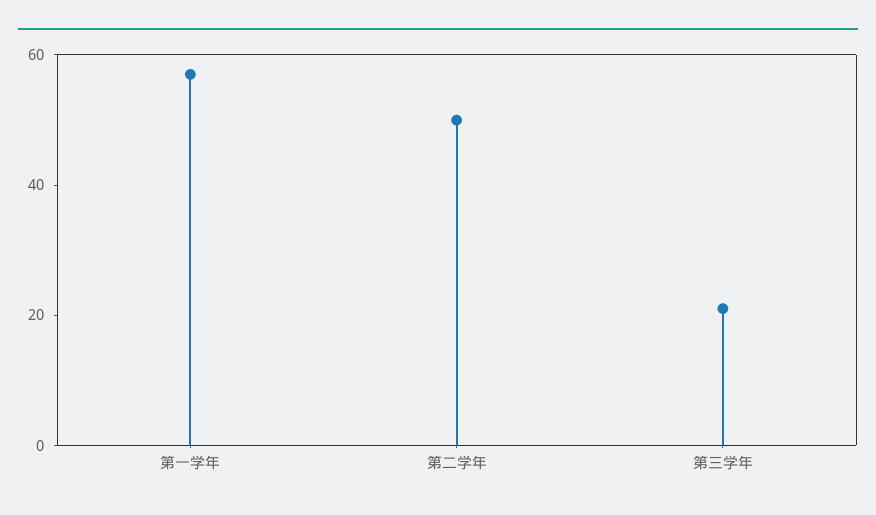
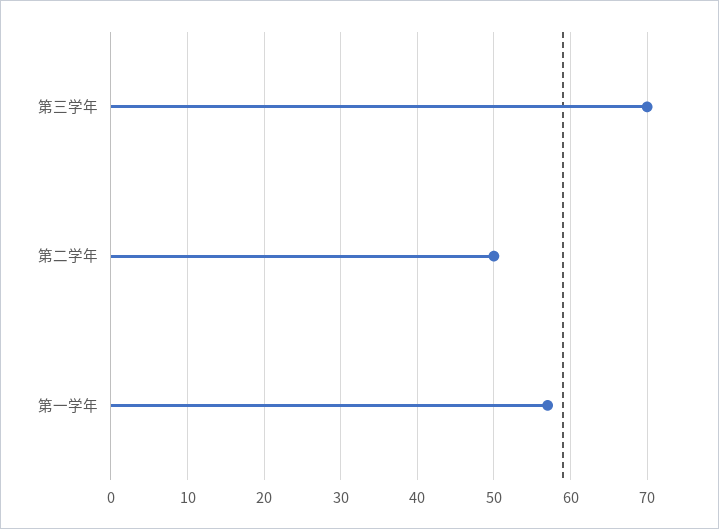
  {
    "第一学年": 57,
    "第二学年": 50,
-   "第三学年": 20
+   "第三学年": 70
  }

